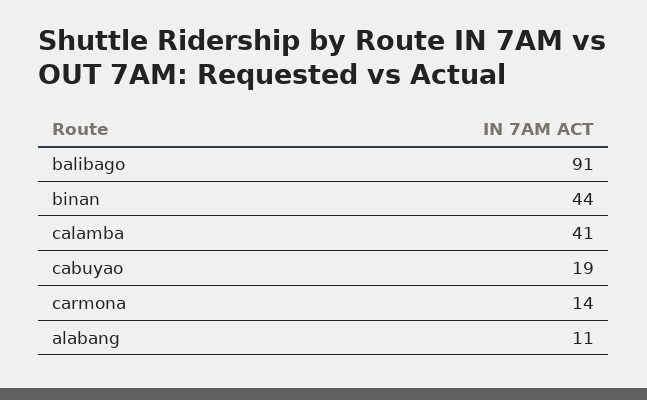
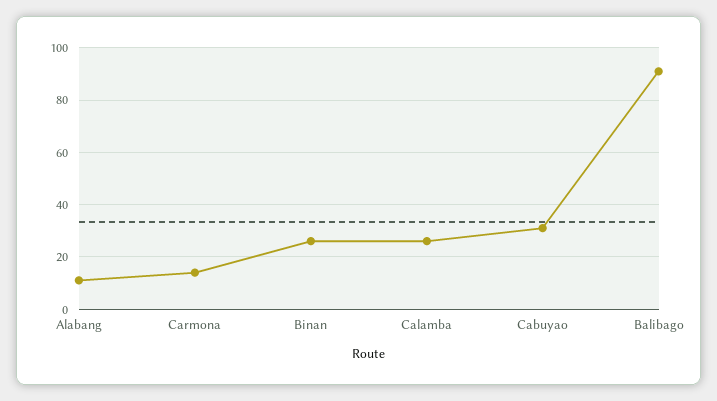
  {
    "balibago": 91,
-   "binan": 44,
+   "binan": 25,
-   "calamba": 41,
+   "calamba": 25,
-   "cabuyao": 19,
+   "cabuyao": 30,
    "carmona": 14,
    "alabang": 11
  }

